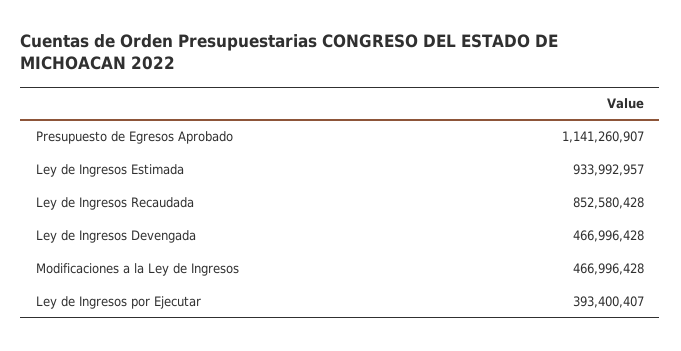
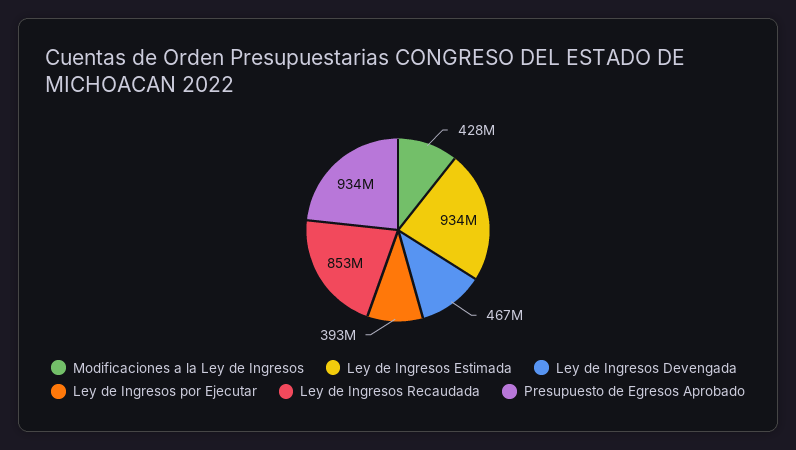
  {
-   "Presupuesto de Egresos Aprobado": 1141260907,
+   "Presupuesto de Egresos Aprobado": 934000000,
    "Ley de Ingresos Estimada": 933992957,
    "Ley de Ingresos Recaudada": 852580428,
    "Ley de Ingresos Devengada": 466996428,
-   "Modificaciones a la Ley de Ingresos": 466996428,
+   "Modificaciones a la Ley de Ingresos": 428000000,
    "Ley de Ingresos por Ejecutar": 393400407
  }

